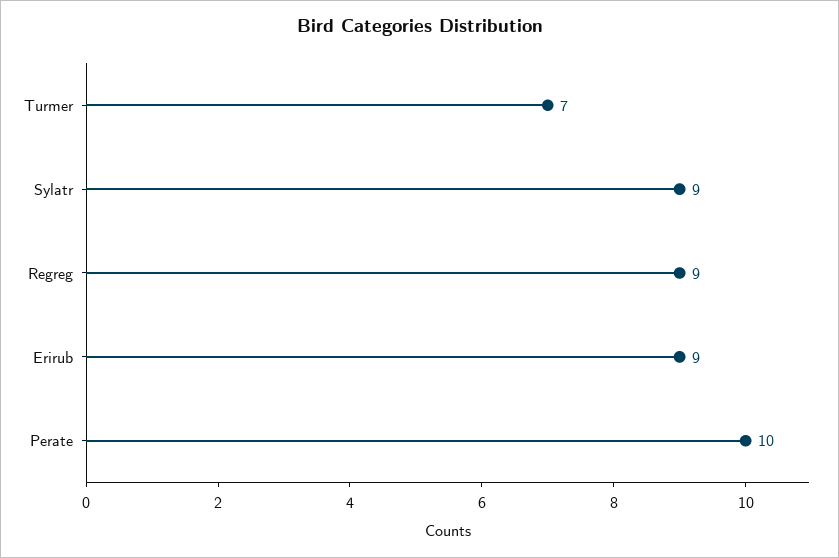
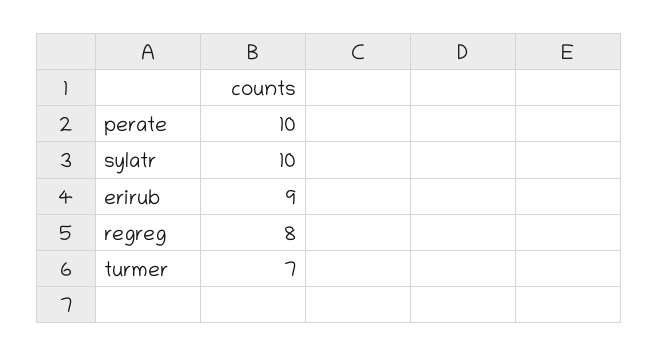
  {
    "Turmer": 7,
-   "Sylatr": 9,
+   "Sylatr": 10,
-   "Regreg": 9,
+   "Regreg": 8,
    "Erirub": 9,
    "Perate": 10
  }

